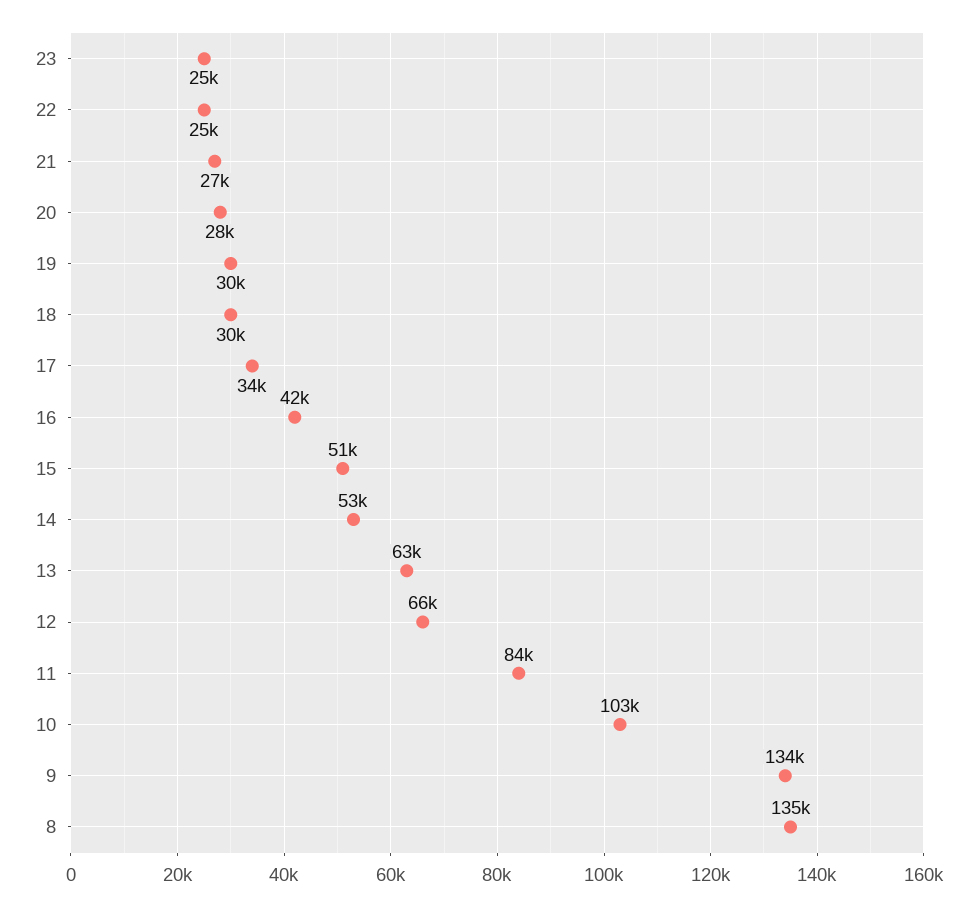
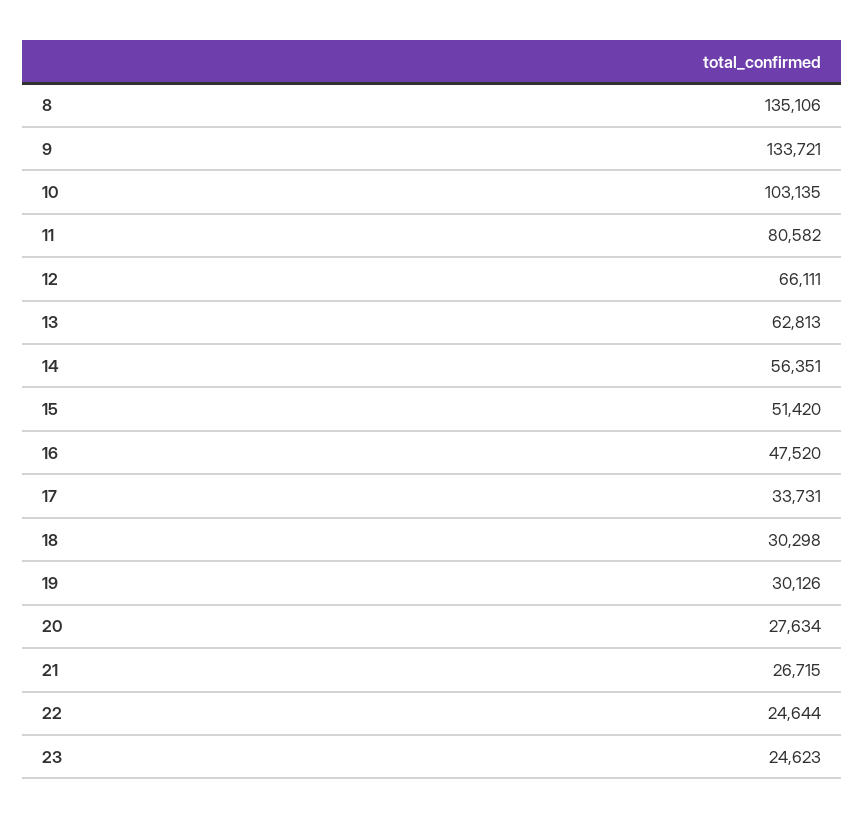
  {
    "23": 24623,
    "22": 24644,
    "21": 26715,
    "20": 27634,
    "19": 30126,
    "18": 30298,
    "17": 33731,
-   "16": 42000,
+   "16": 47520,
    "15": 51420,
-   "14": 53000,
+   "14": 56351,
    "13": 62813,
    "12": 66111,
-   "11": 84000,
+   "11": 80582,
    "10": 103135,
    "9": 133721,
    "8": 135106
  }

